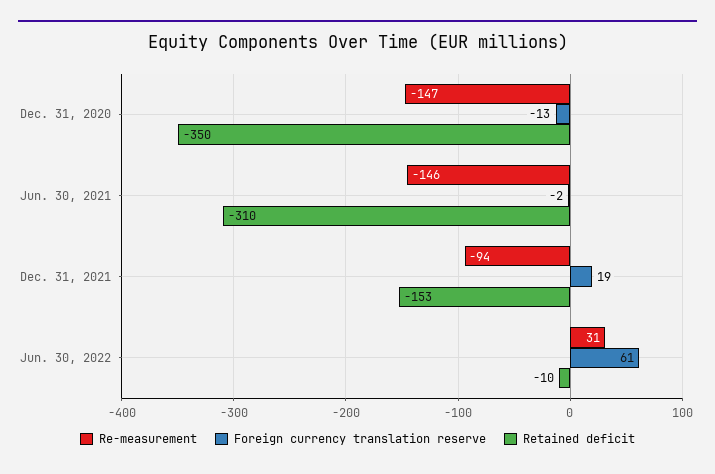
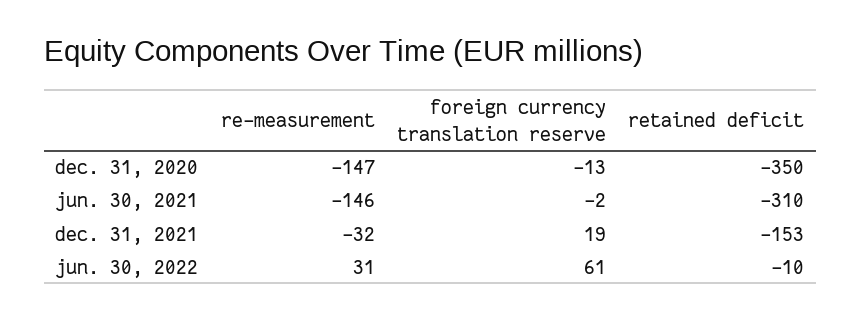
  {
    "Re-measurement": {
      "Dec. 31, 2020": -147,
      "Jun. 30, 2021": -146,
-     "Dec. 31, 2021": -94,
+     "Dec. 31, 2021": -32,
      "Jun. 30, 2022": 31
    },
    "Foreign currency translation reserve": {
      "Dec. 31, 2020": -13,
      "Jun. 30, 2021": -2,
      "Dec. 31, 2021": 19,
      "Jun. 30, 2022": 61
    },
    "Retained deficit": {
      "Dec. 31, 2020": -350,
      "Jun. 30, 2021": -310,
      "Dec. 31, 2021": -153,
      "Jun. 30, 2022": -10
    }
  }

